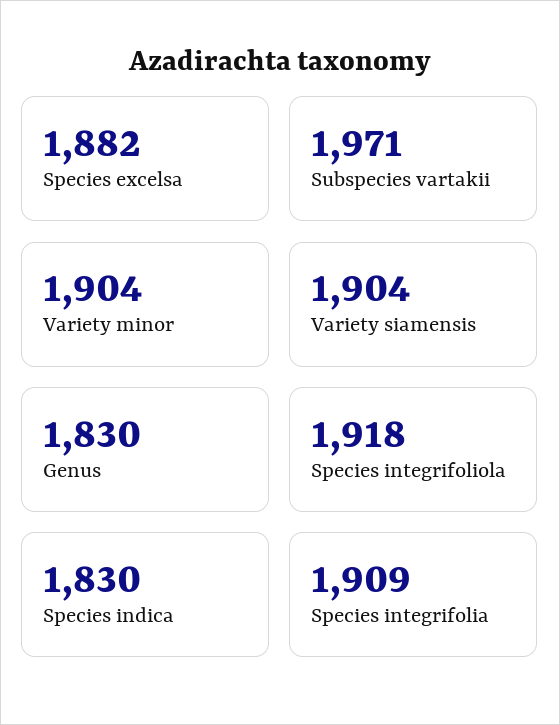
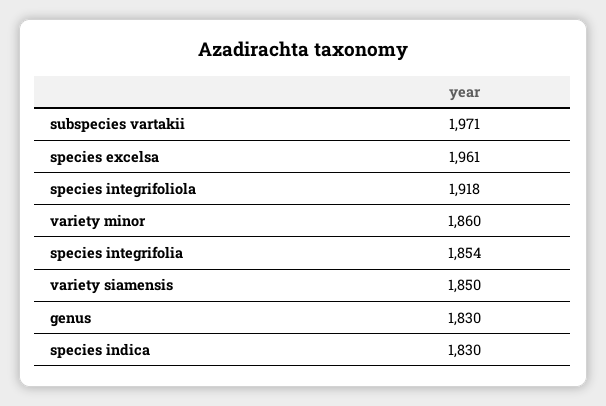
  {
-   "Species excelsa": 1882,
+   "Species excelsa": 1961,
    "Subspecies vartakii": 1971,
-   "Variety minor": 1904,
+   "Variety minor": 1860,
-   "Variety siamensis": 1904,
+   "Variety siamensis": 1850,
    "Genus": 1830,
    "Species integrifoliola": 1918,
    "Species indica": 1830,
-   "Species integrifolia": 1909
+   "Species integrifolia": 1854
  }

